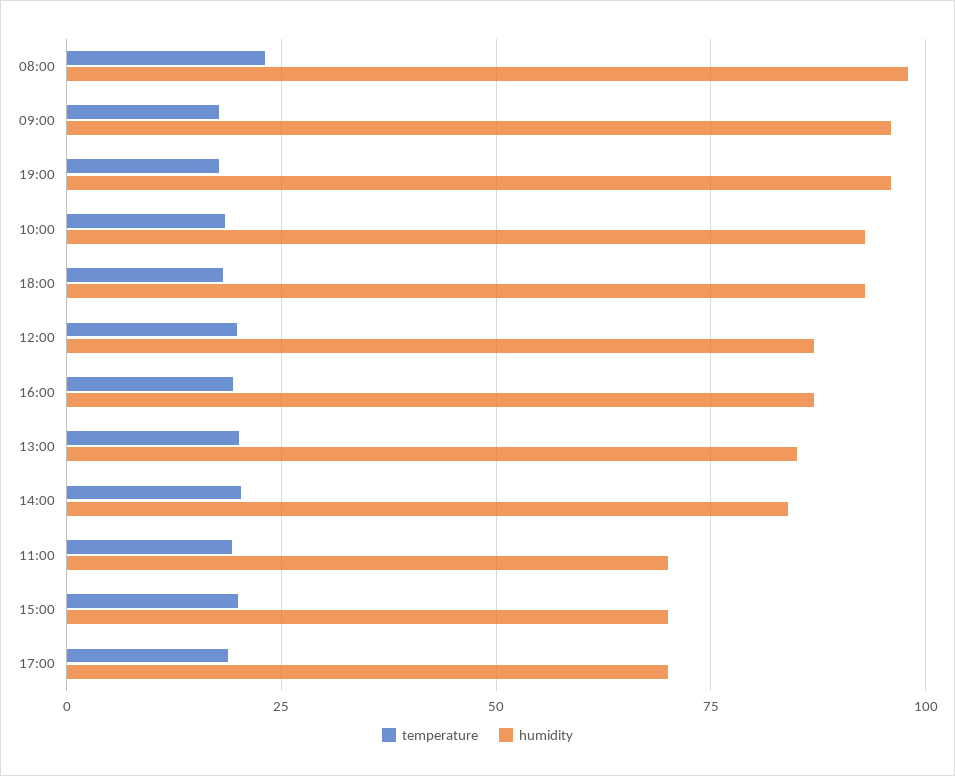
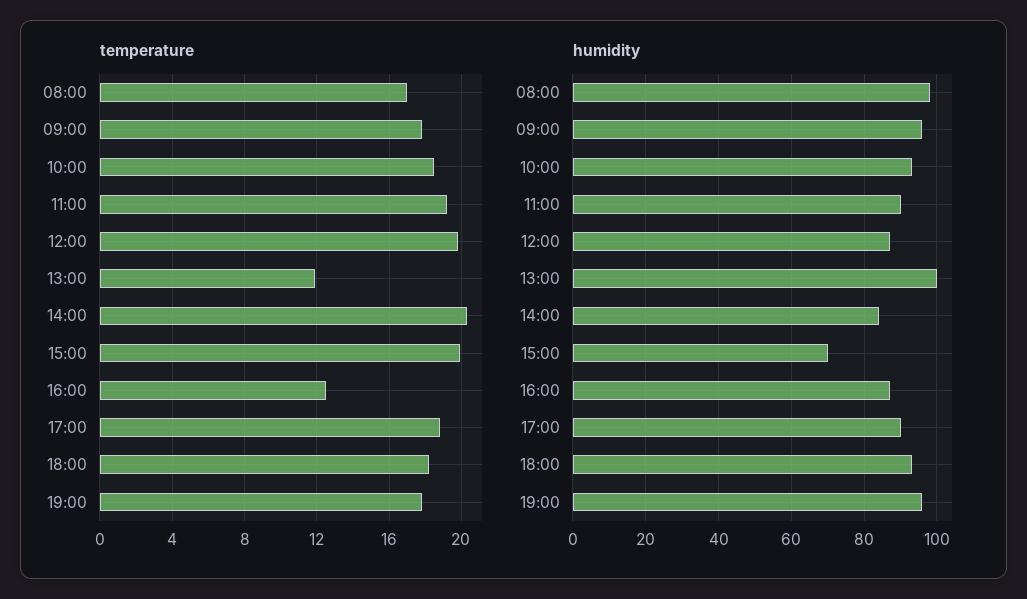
  {
    "temperature": {
-     "08:00": 22.5,
+     "08:00": 17,
      "09:00": 18,
      "19:00": 18,
      "10:00": 18.5,
      "18:00": 18,
      "12:00": 20,
-     "16:00": 20,
+     "16:00": 12.5,
-     "13:00": 20,
+     "13:00": 12,
      "14:00": 20.5,
      "11:00": 19,
      "15:00": 20,
      "17:00": 19
    },
    "humidity": {
      "08:00": 97.5,
      "09:00": 95,
      "19:00": 95,
      "10:00": 92.5,
      "18:00": 92.5,
      "12:00": 87.5,
      "16:00": 87.5,
-     "13:00": 85,
+     "13:00": 100,
      "14:00": 85,
-     "11:00": 70,
+     "11:00": 90,
      "15:00": 70,
-     "17:00": 70
+     "17:00": 90
    }
  }

